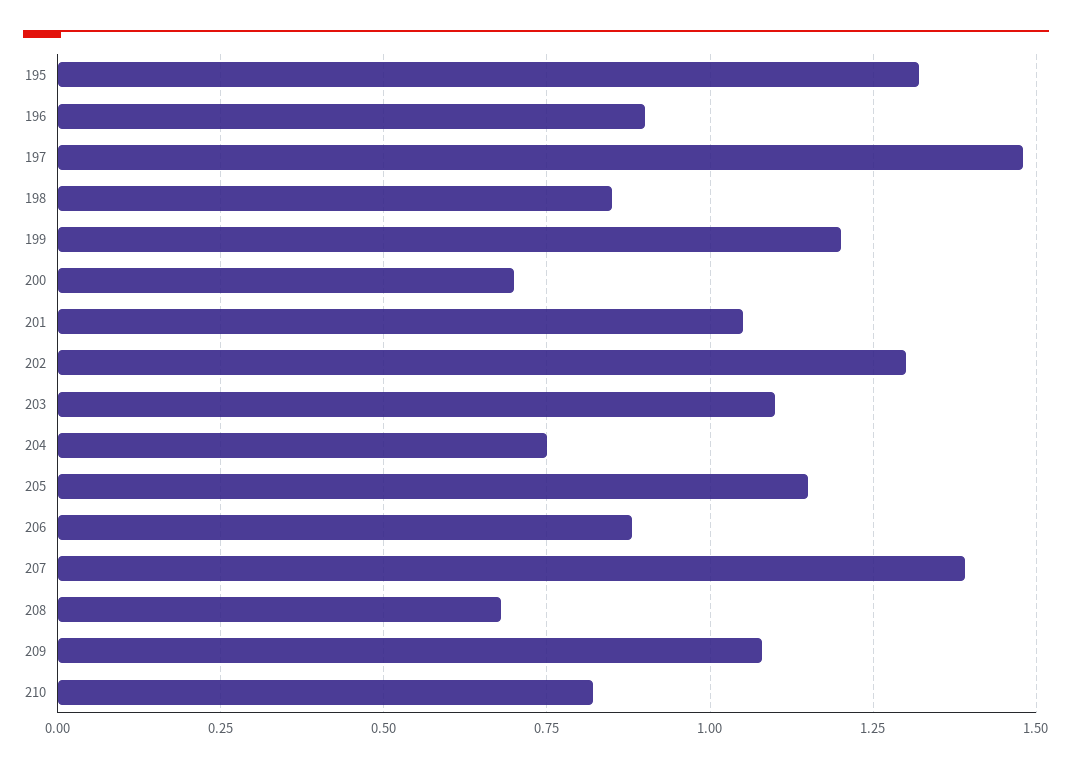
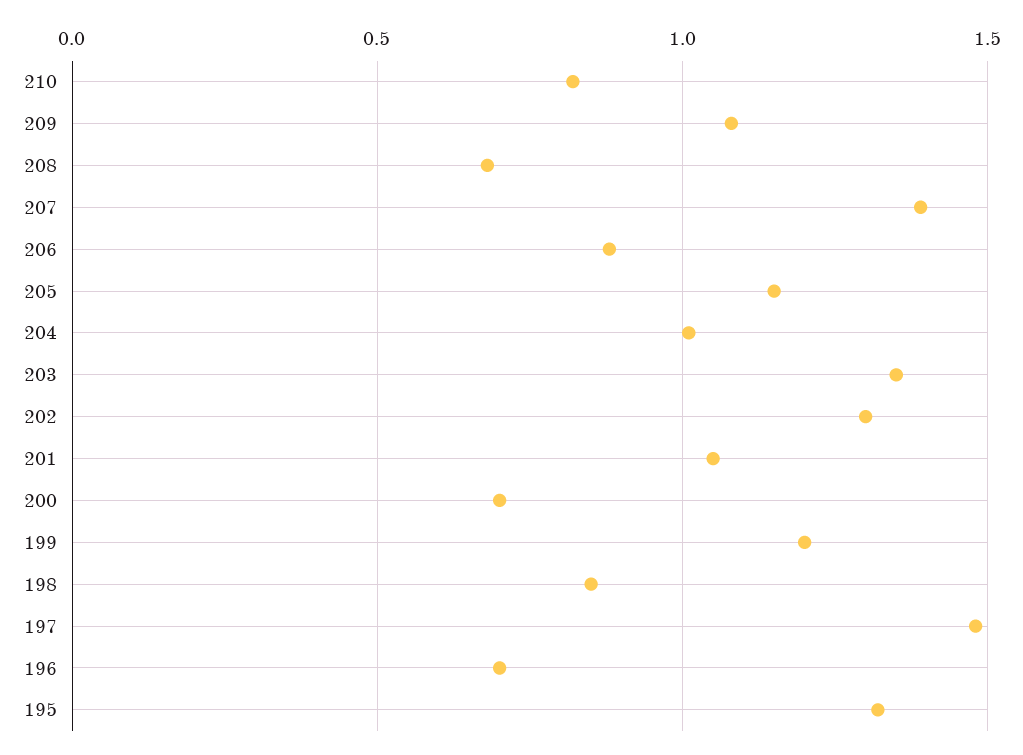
  {
    "195": 1.3,
-   "196": 0.9,
+   "196": 0.7,
    "197": 1.5,
    "198": 0.85,
    "199": 1.2,
    "200": 0.7,
    "201": 1.05,
    "202": 1.3,
-   "203": 1.1,
+   "203": 1.35,
-   "204": 0.75,
+   "204": 1,
    "205": 1.15,
    "206": 0.9,
    "207": 1.4,
    "208": 0.7,
    "209": 1.1,
    "210": 0.8
  }

